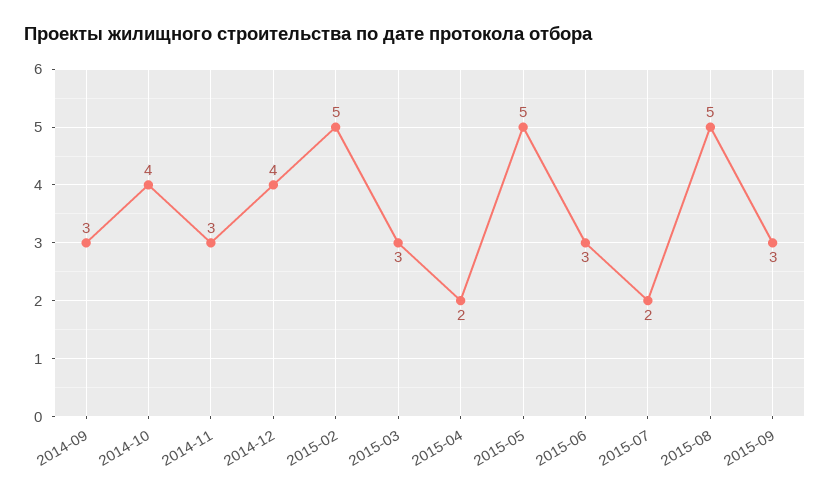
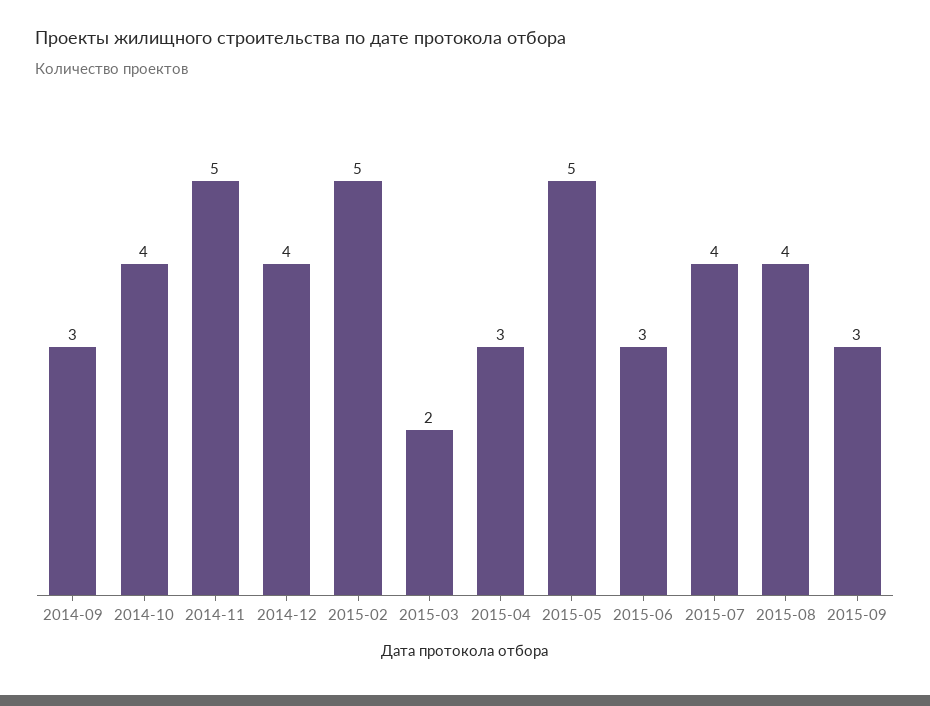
  {
    "2014-09": 3,
    "2014-10": 4,
-   "2014-11": 3,
+   "2014-11": 5,
    "2014-12": 4,
    "2015-02": 5,
-   "2015-03": 3,
+   "2015-03": 2,
-   "2015-04": 2,
+   "2015-04": 3,
    "2015-05": 5,
    "2015-06": 3,
-   "2015-07": 2,
+   "2015-07": 4,
-   "2015-08": 5,
+   "2015-08": 4,
    "2015-09": 3
  }

